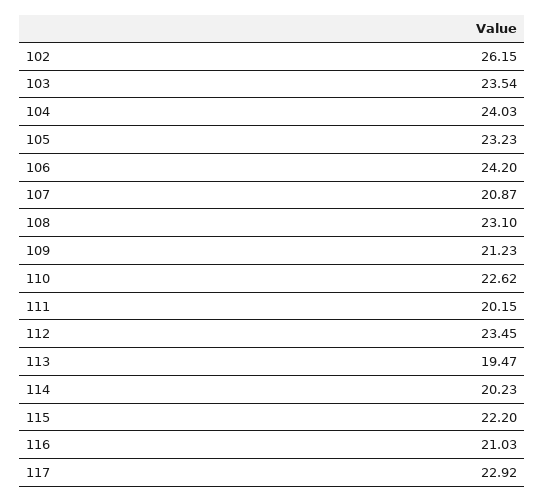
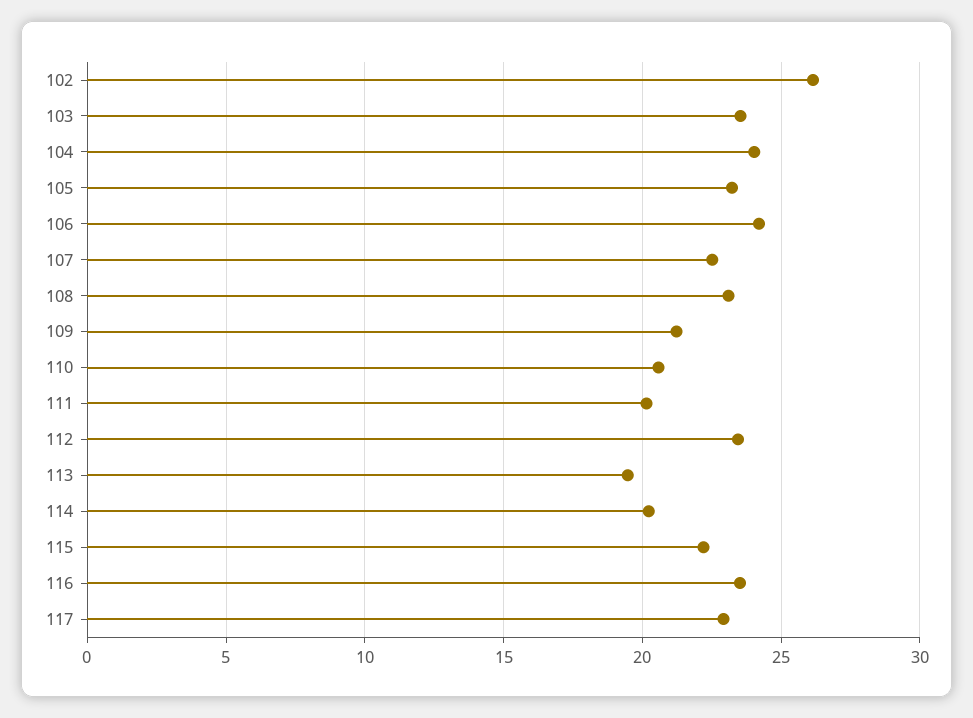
  {
    "102": 26.15,
    "103": 23.54,
    "104": 24.03,
    "105": 23.23,
    "106": 24.2,
-   "107": 20.87,
+   "107": 22.5,
    "108": 23.1,
    "109": 21.23,
-   "110": 22.62,
+   "110": 20.5,
    "111": 20.15,
    "112": 23.45,
    "113": 19.47,
    "114": 20.23,
    "115": 22.2,
-   "116": 21.03,
+   "116": 23.5,
    "117": 22.92
  }

